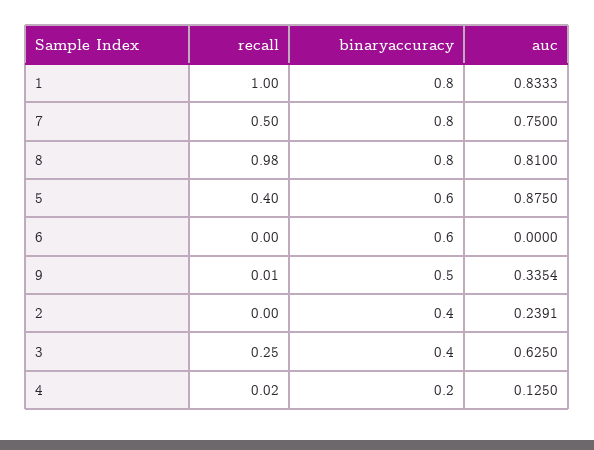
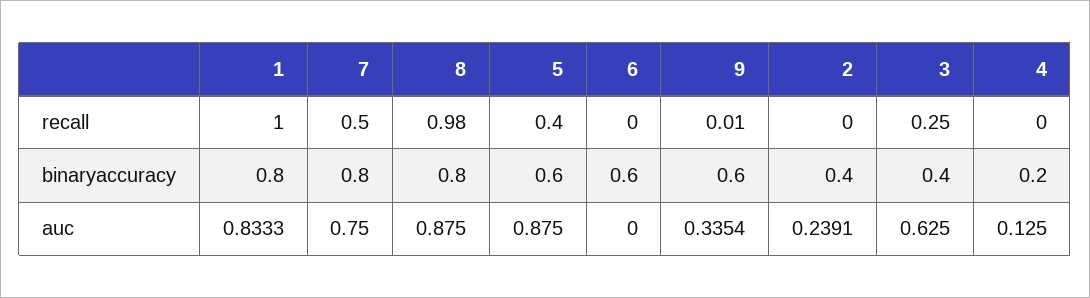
  {
    "recall": {
      "1": 1,
      "7": 0.5,
      "8": 0.98,
      "5": 0.4,
      "6": 0,
      "9": 0.01,
      "2": 0,
      "3": 0.25,
-     "4": 0.02
+     "4": 0
    },
    "binaryaccuracy": {
      "1": 0.8,
      "7": 0.8,
      "8": 0.8,
      "5": 0.6,
      "6": 0.6,
-     "9": 0.5,
+     "9": 0.6,
      "2": 0.4,
      "3": 0.4,
      "4": 0.2
    },
    "auc": {
      "1": 0.8333,
      "7": 0.75,
-     "8": 0.81,
+     "8": 0.875,
      "5": 0.875,
      "6": 0,
      "9": 0.3354,
      "2": 0.2391,
      "3": 0.625,
      "4": 0.125
    }
  }

